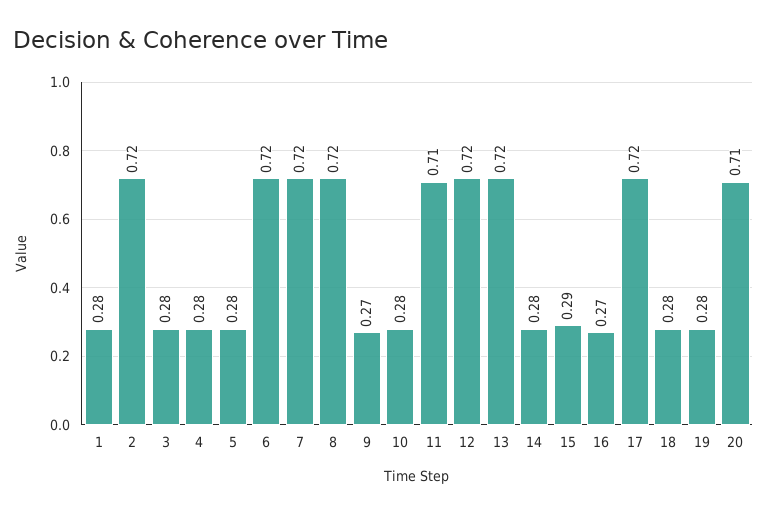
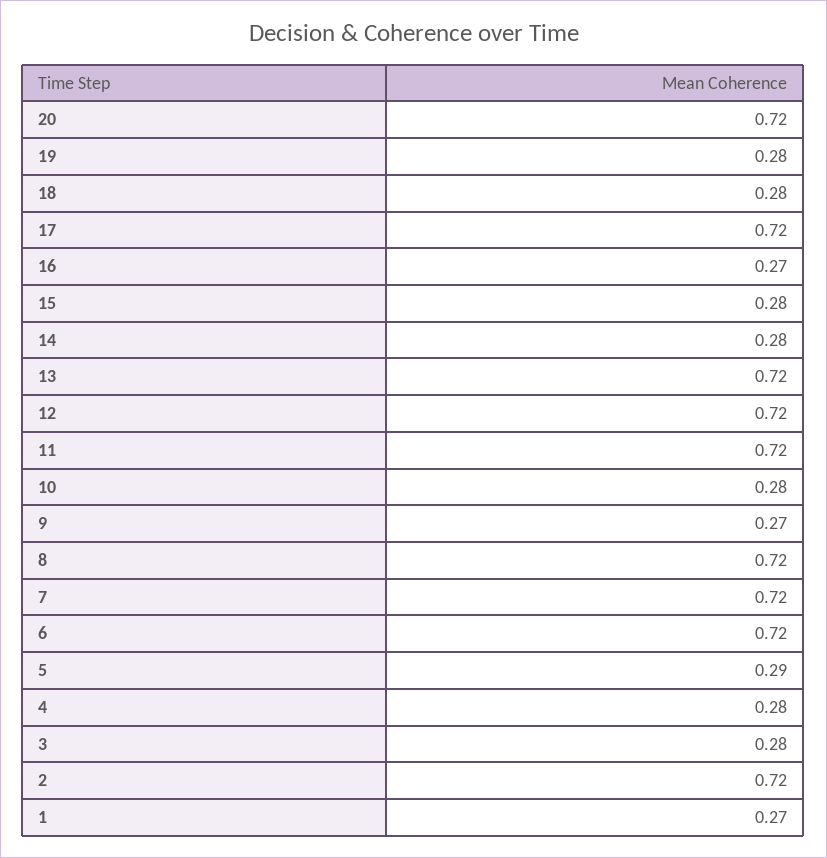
  {
-   "1": 0.28,
+   "1": 0.27,
    "2": 0.72,
    "3": 0.28,
    "4": 0.28,
-   "5": 0.28,
+   "5": 0.29,
    "6": 0.72,
    "7": 0.72,
    "8": 0.72,
    "9": 0.27,
    "10": 0.28,
-   "11": 0.71,
+   "11": 0.72,
    "12": 0.72,
    "13": 0.72,
    "14": 0.28,
-   "15": 0.29,
+   "15": 0.28,
    "16": 0.27,
    "17": 0.72,
    "18": 0.28,
    "19": 0.28,
-   "20": 0.71
+   "20": 0.72
  }

